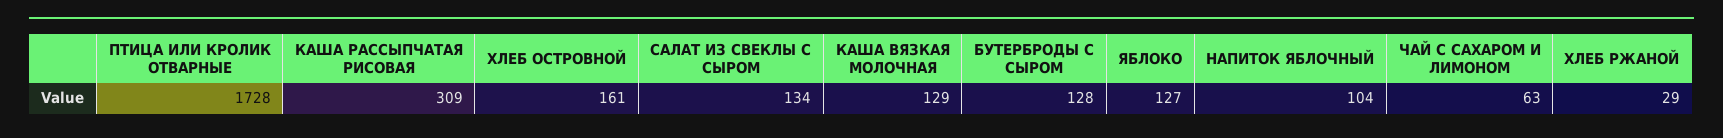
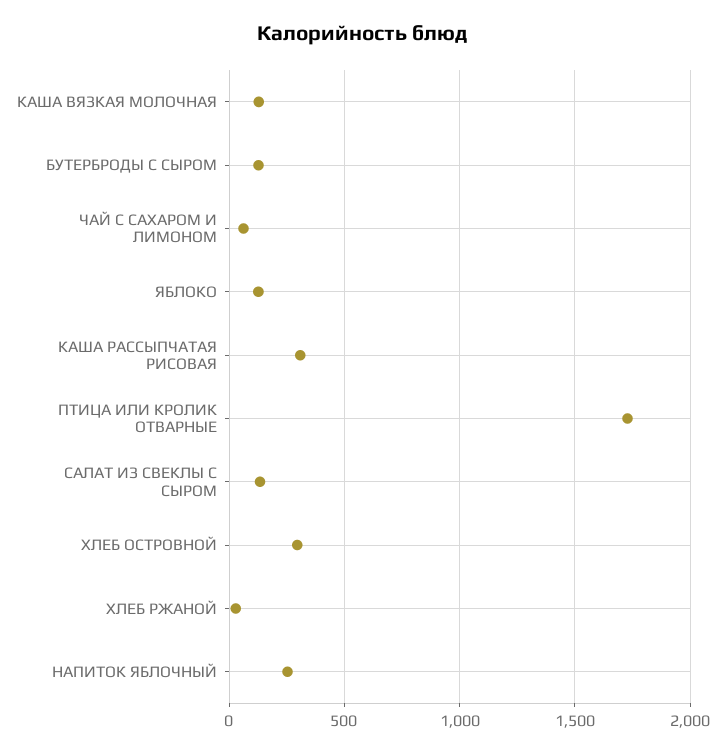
  {
    "ПТИЦА ИЛИ КРОЛИК ОТВАРНЫЕ": 1728,
    "КАША РАССЫПЧАТАЯ РИСОВАЯ": 309,
-   "ХЛЕБ ОСТРОВНОЙ": 161,
+   "ХЛЕБ ОСТРОВНОЙ": 300,
    "САЛАТ ИЗ СВЕКЛЫ С СЫРОМ": 134,
    "КАША ВЯЗКАЯ МОЛОЧНАЯ": 129,
    "БУТЕРБРОДЫ С СЫРОМ": 128,
    "ЯБЛОКО": 127,
-   "НАПИТОК ЯБЛОЧНЫЙ": 104,
+   "НАПИТОК ЯБЛОЧНЫЙ": 250,
    "ЧАЙ С САХАРОМ И ЛИМОНОМ": 63,
    "ХЛЕБ РЖАНОЙ": 29
  }

